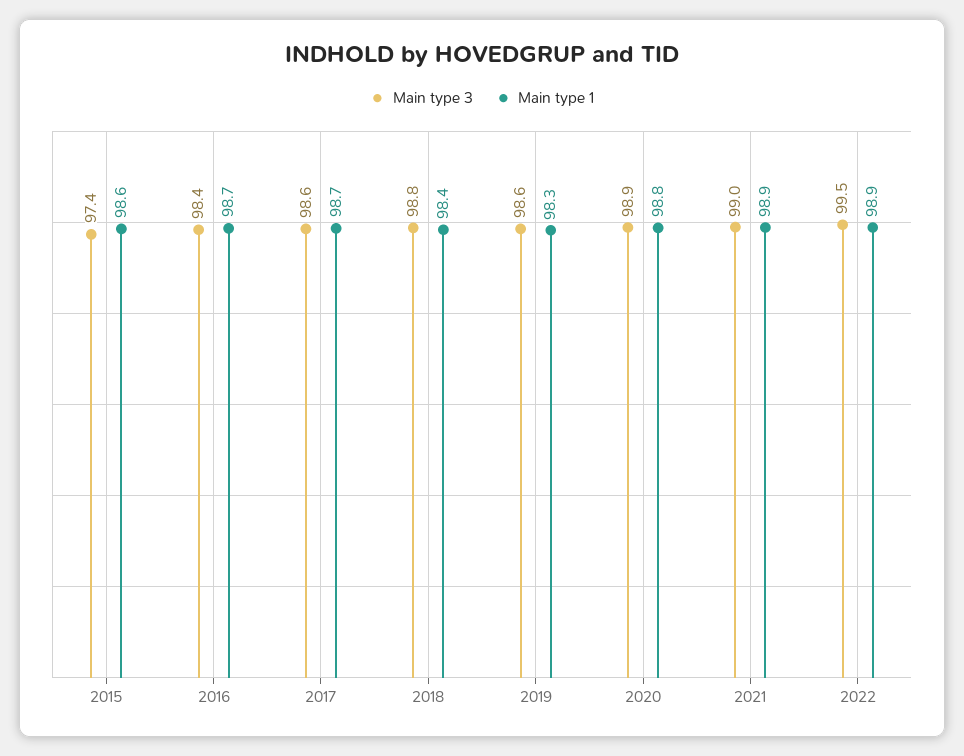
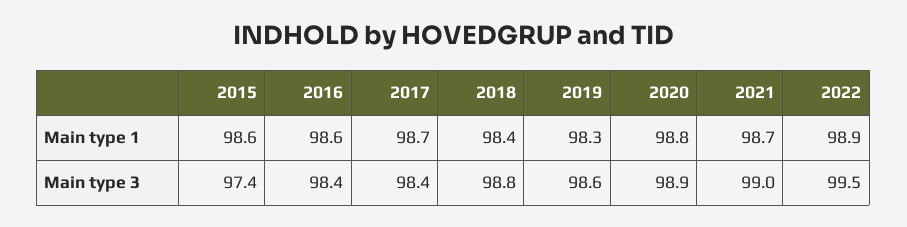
  {
    "Main type 3": {
      "2015": 97.4,
      "2016": 98.4,
-     "2017": 98.6,
+     "2017": 98.4,
      "2018": 98.8,
      "2019": 98.6,
      "2020": 98.9,
      "2021": 99,
      "2022": 99.5
    },
    "Main type 1": {
      "2015": 98.6,
-     "2016": 98.7,
+     "2016": 98.6,
      "2017": 98.7,
      "2018": 98.4,
      "2019": 98.3,
      "2020": 98.8,
-     "2021": 98.9,
+     "2021": 98.7,
      "2022": 98.9
    }
  }

